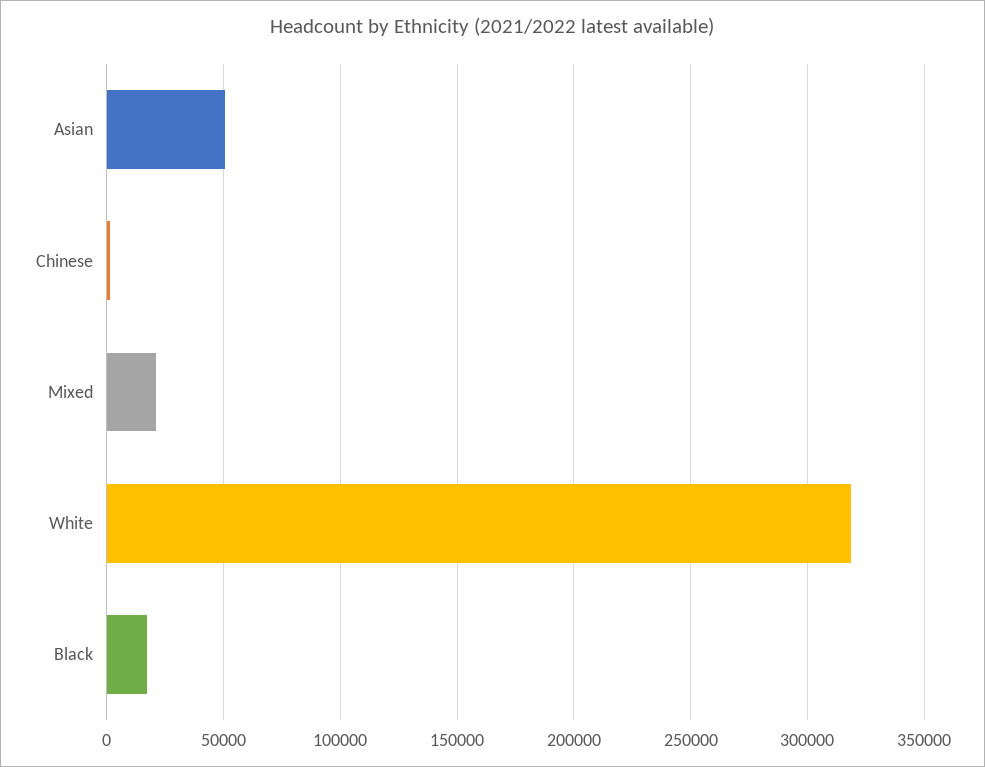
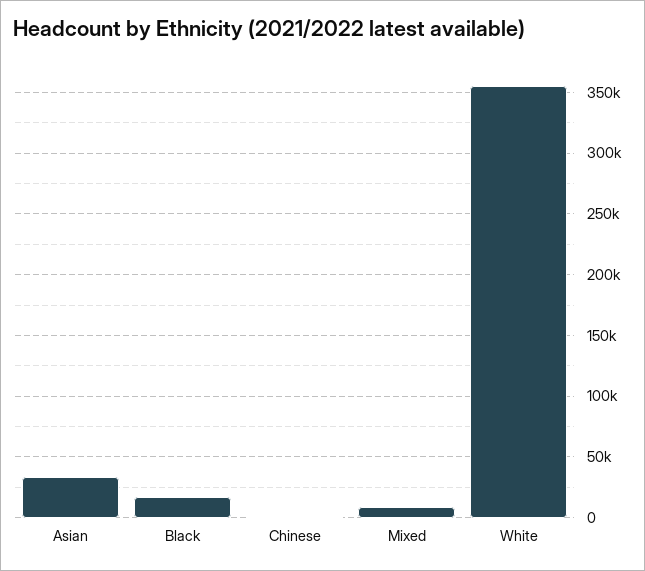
  {
-   "Asian": 50000,
+   "Asian": 35000,
    "Chinese": 0,
-   "Mixed": 20000,
+   "Mixed": 10000,
-   "White": 320000,
+   "White": 355000,
    "Black": 15000
  }

